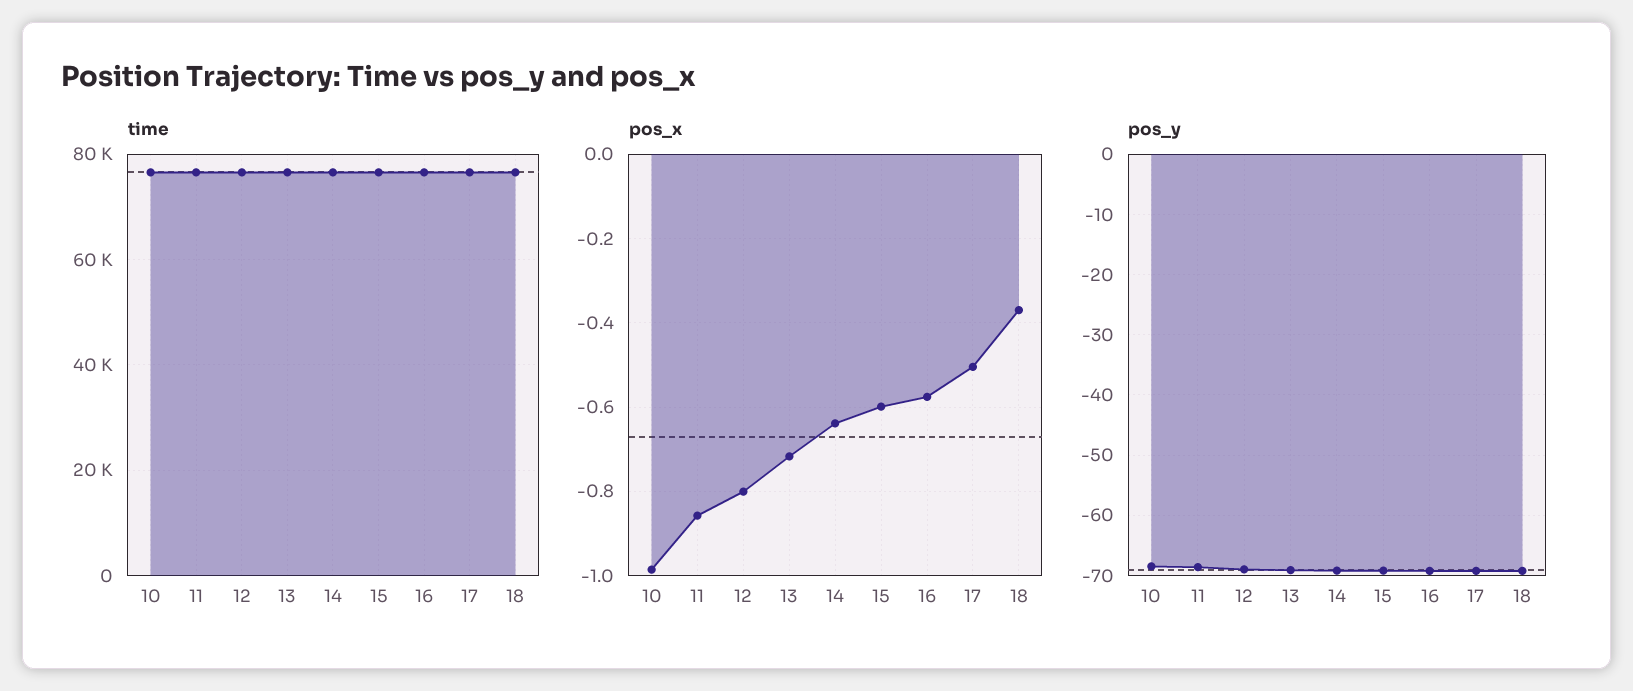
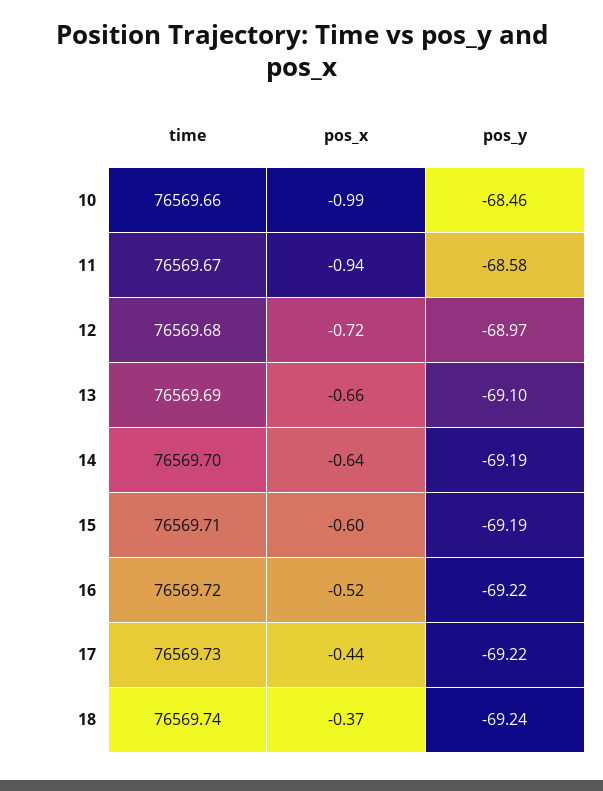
  {
    "time": {
      "10": 76569.66,
      "11": 76569.67,
      "12": 76569.68,
      "13": 76569.69,
      "14": 76569.7,
      "15": 76569.71,
      "16": 76569.72,
      "17": 76569.73,
      "18": 76569.74
    },
    "pos_x": {
      "10": -0.99,
-     "11": -0.86,
+     "11": -0.94,
-     "12": -0.8,
+     "12": -0.72,
-     "13": -0.72,
+     "13": -0.66,
      "14": -0.64,
      "15": -0.6,
-     "16": -0.58,
+     "16": -0.52,
-     "17": -0.5,
+     "17": -0.44,
      "18": -0.37
    },
    "pos_y": {
      "10": -68.46,
      "11": -68.58,
      "12": -68.97,
      "13": -69.1,
      "14": -69.19,
      "15": -69.19,
      "16": -69.22,
      "17": -69.22,
      "18": -69.24
    }
  }

